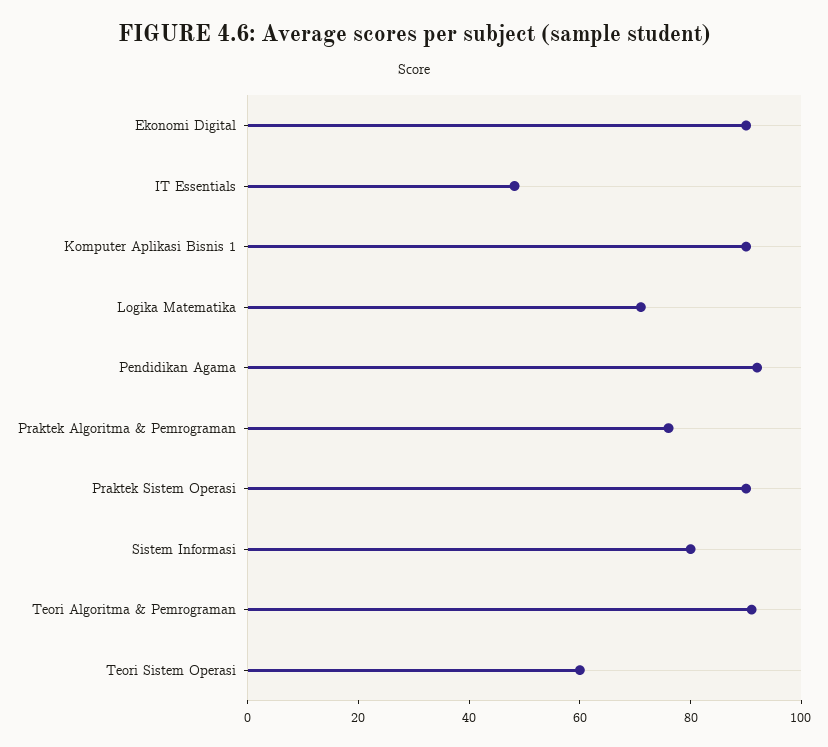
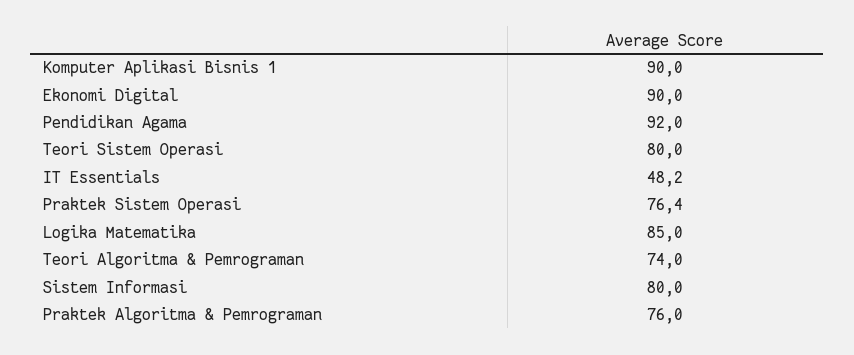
  {
    "Ekonomi Digital": 90,
    "IT Essentials": 48.2,
    "Komputer Aplikasi Bisnis 1": 90,
-   "Logika Matematika": 70,
+   "Logika Matematika": 85,
    "Pendidikan Agama": 92,
    "Praktek Algoritma & Pemrograman": 76,
-   "Praktek Sistem Operasi": 90,
+   "Praktek Sistem Operasi": 76.4,
    "Sistem Informasi": 80,
-   "Teori Algoritma & Pemrograman": 90,
+   "Teori Algoritma & Pemrograman": 74,
-   "Teori Sistem Operasi": 60
+   "Teori Sistem Operasi": 80
  }

